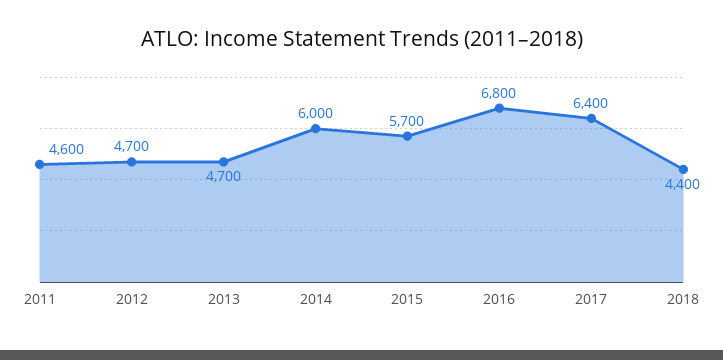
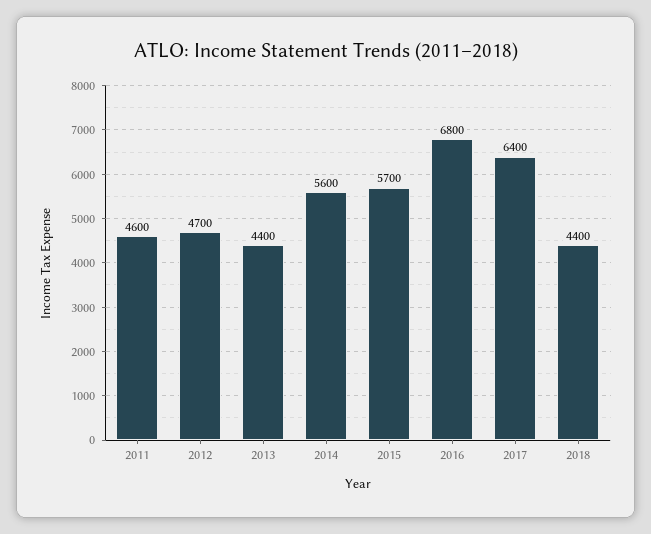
  {
    "2011": 4600,
    "2012": 4700,
-   "2013": 4700,
+   "2013": 4400,
-   "2014": 6000,
+   "2014": 5600,
    "2015": 5700,
    "2016": 6800,
    "2017": 6400,
    "2018": 4400
  }

